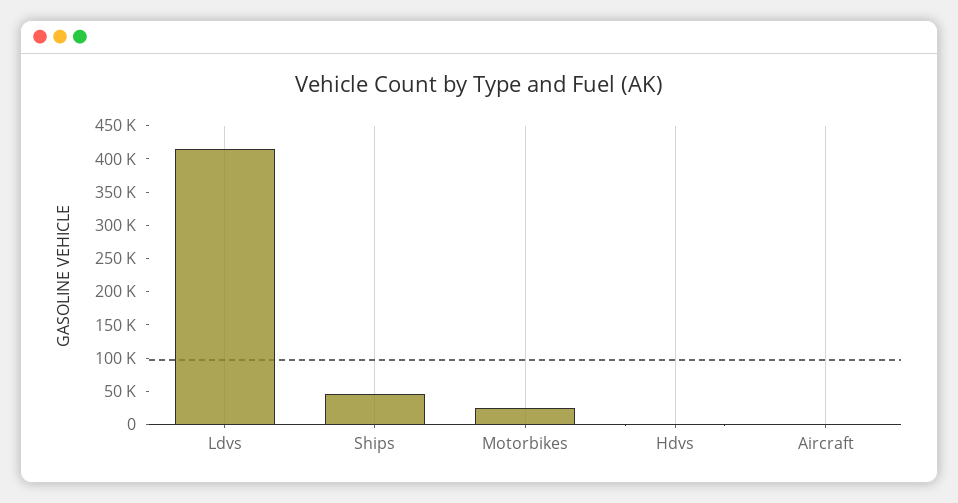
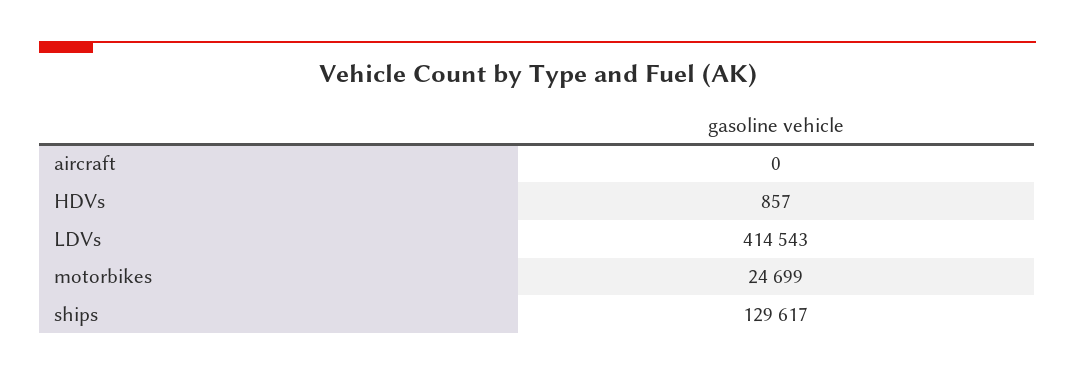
  {
    "Ldvs": 414543,
-   "Ships": 50000,
+   "Ships": 129617,
    "Motorbikes": 24699,
    "Hdvs": 857,
    "Aircraft": 0
  }

